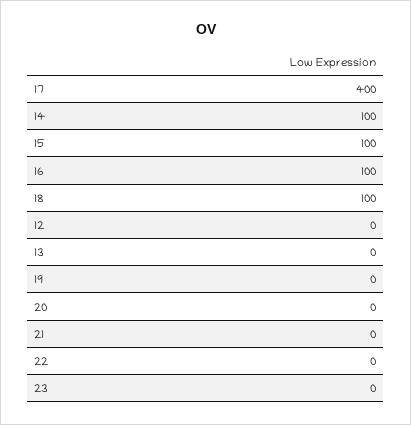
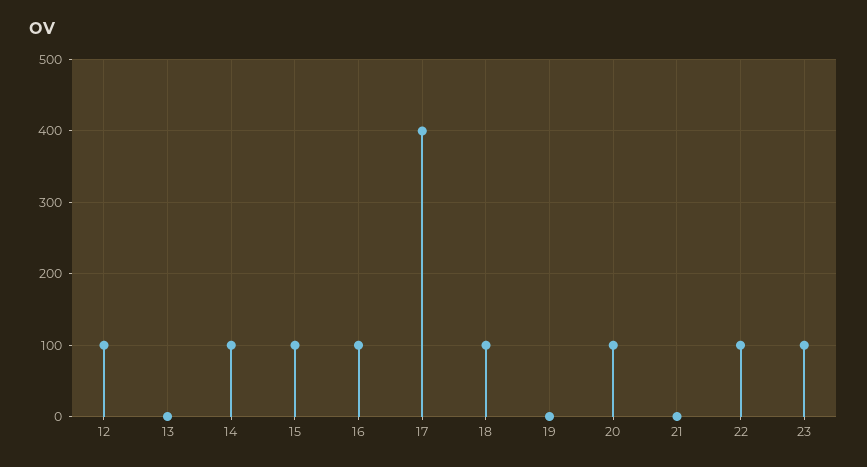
  {
    "17": 400,
    "14": 100,
    "15": 100,
    "16": 100,
    "18": 100,
-   "12": 0,
+   "12": 100,
    "13": 0,
    "19": 0,
-   "20": 0,
+   "20": 100,
    "21": 0,
-   "22": 0,
+   "22": 100,
-   "23": 0
+   "23": 100
  }

